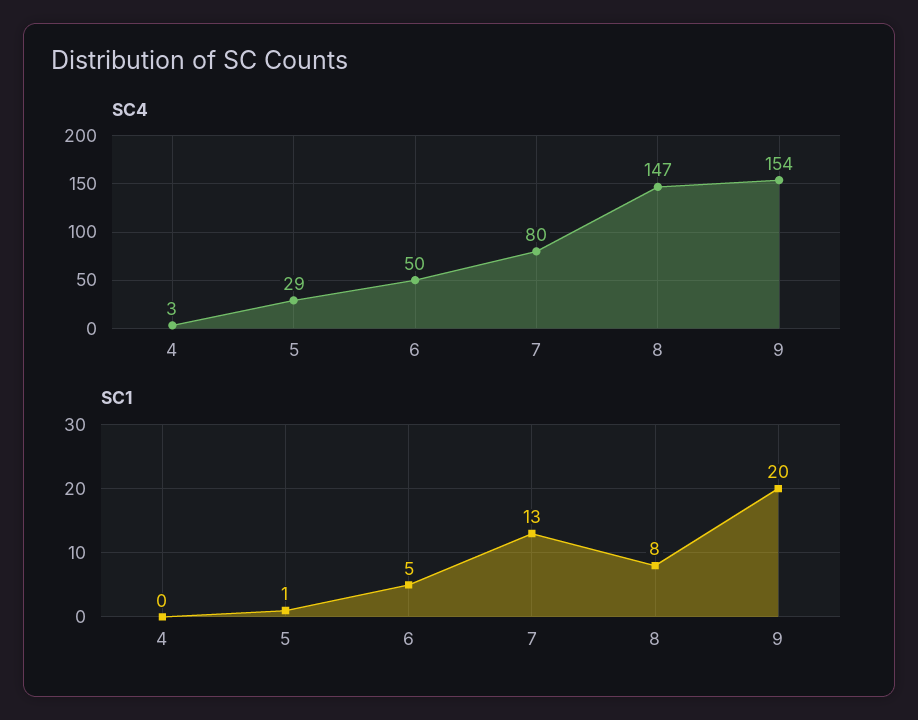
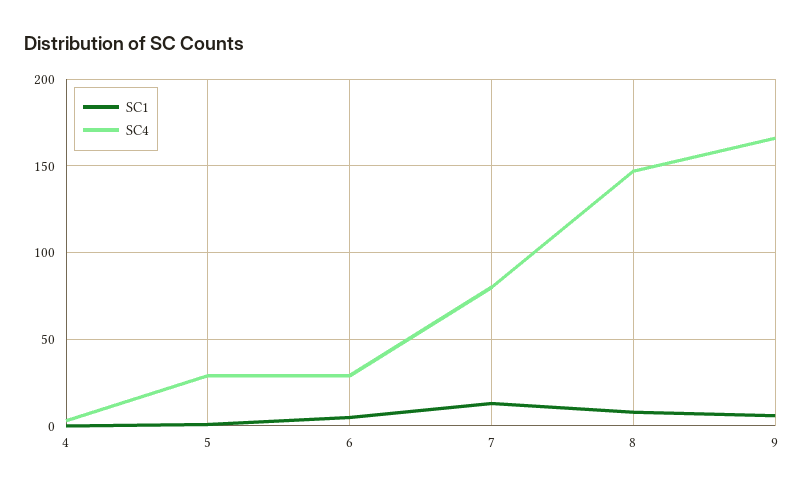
  {
    "SC4": {
      "4": 3,
      "5": 29,
-     "6": 50,
+     "6": 30,
      "7": 80,
      "8": 147,
-     "9": 154
+     "9": 165
    },
    "SC1": {
      "4": 0,
      "5": 1,
      "6": 5,
      "7": 13,
      "8": 8,
-     "9": 20
+     "9": 5
    }
  }

